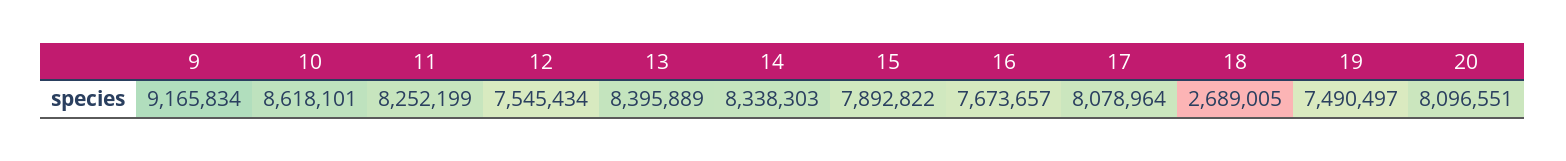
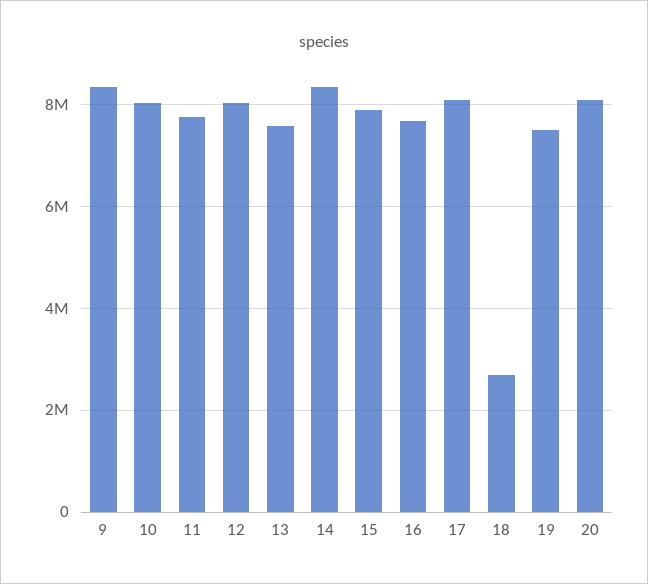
  {
-   "9": 9165834,
+   "9": 8400000,
-   "10": 8618101,
+   "10": 8000000,
-   "11": 8252199,
+   "11": 7800000,
-   "12": 7545434,
+   "12": 8000000,
-   "13": 8395889,
+   "13": 7600000,
    "14": 8338303,
    "15": 7892822,
    "16": 7673657,
    "17": 8078964,
    "18": 2689005,
    "19": 7490497,
    "20": 8096551
  }

